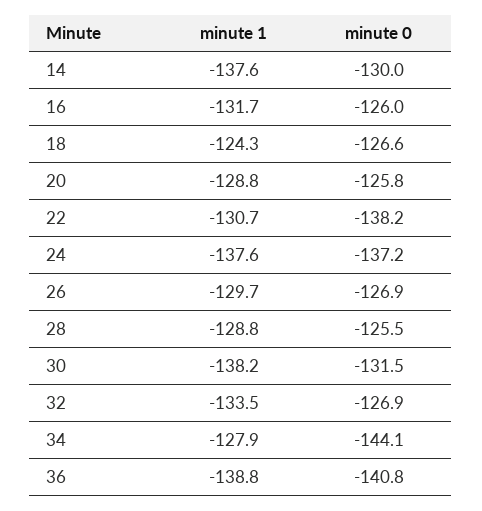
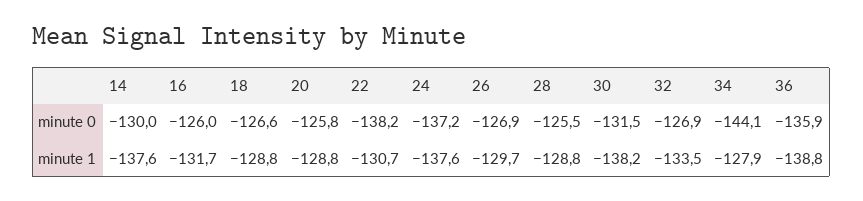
  {
    "minute 1": {
      "14": -137.6,
      "16": -131.7,
-     "18": -124.3,
+     "18": -128.8,
      "20": -128.8,
      "22": -130.7,
      "24": -137.6,
      "26": -129.7,
      "28": -128.8,
      "30": -138.2,
      "32": -133.5,
      "34": -127.9,
      "36": -138.8
    },
    "minute 0": {
      "14": -130,
      "16": -126,
      "18": -126.6,
      "20": -125.8,
      "22": -138.2,
      "24": -137.2,
      "26": -126.9,
      "28": -125.5,
      "30": -131.5,
      "32": -126.9,
      "34": -144.1,
-     "36": -140.8
+     "36": -135.9
    }
  }

